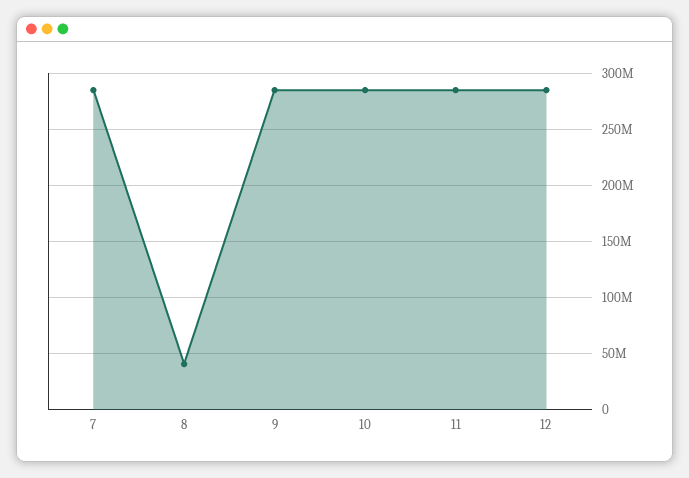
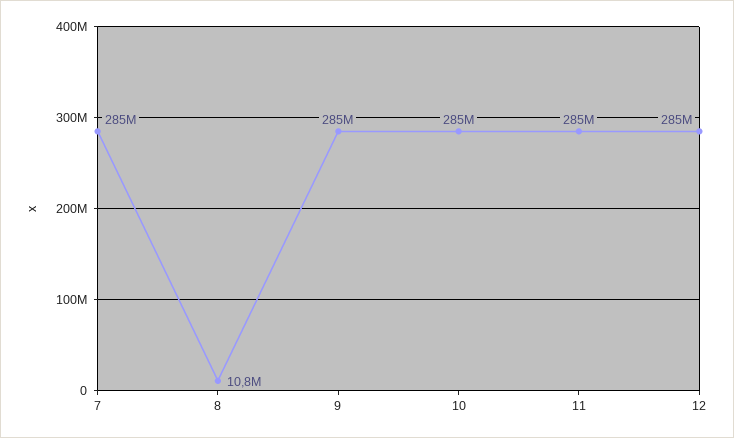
  {
    "7": 285000000,
-   "8": 40000000,
+   "8": 10800000,
    "9": 285000000,
    "10": 285000000,
    "11": 285000000,
    "12": 285000000
  }

